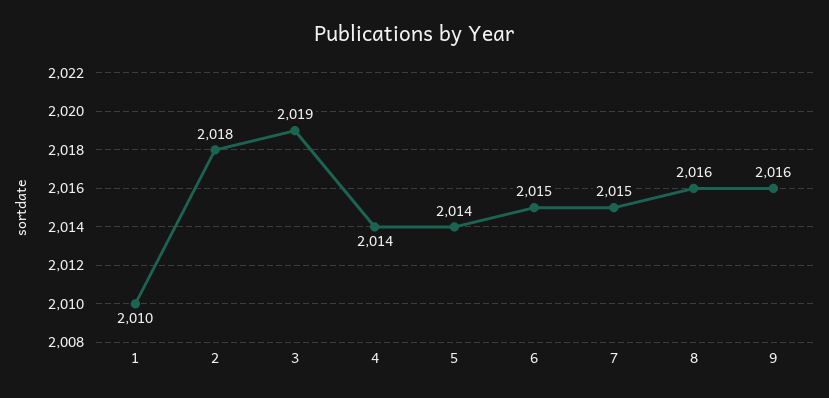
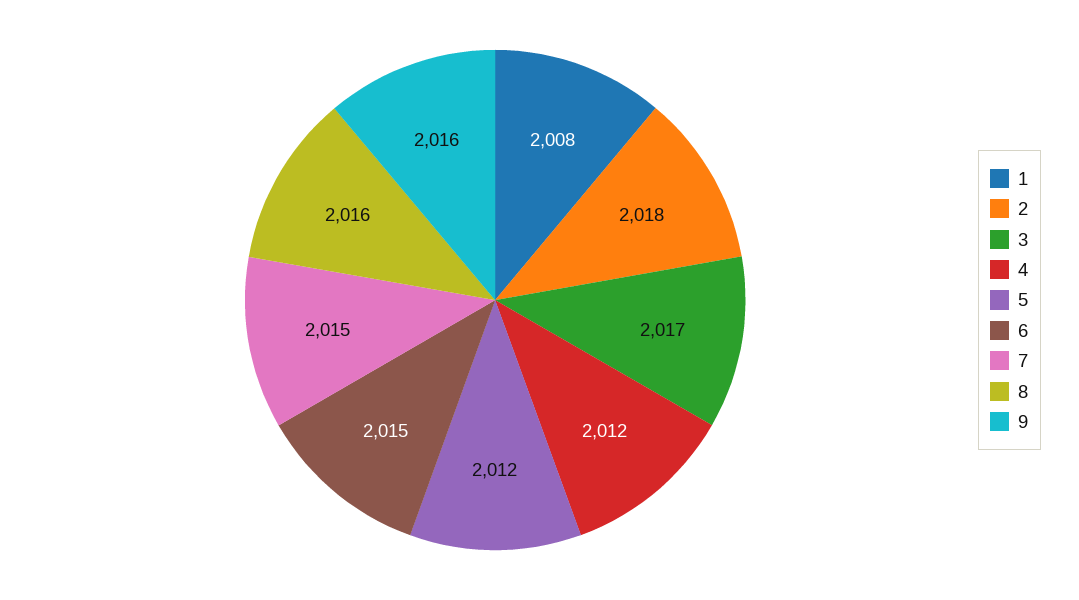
  {
-   "1": 2010,
+   "1": 2008,
    "2": 2018,
-   "3": 2019,
+   "3": 2017,
-   "4": 2014,
+   "4": 2012,
-   "5": 2014,
+   "5": 2012,
    "6": 2015,
    "7": 2015,
    "8": 2016,
    "9": 2016
  }

